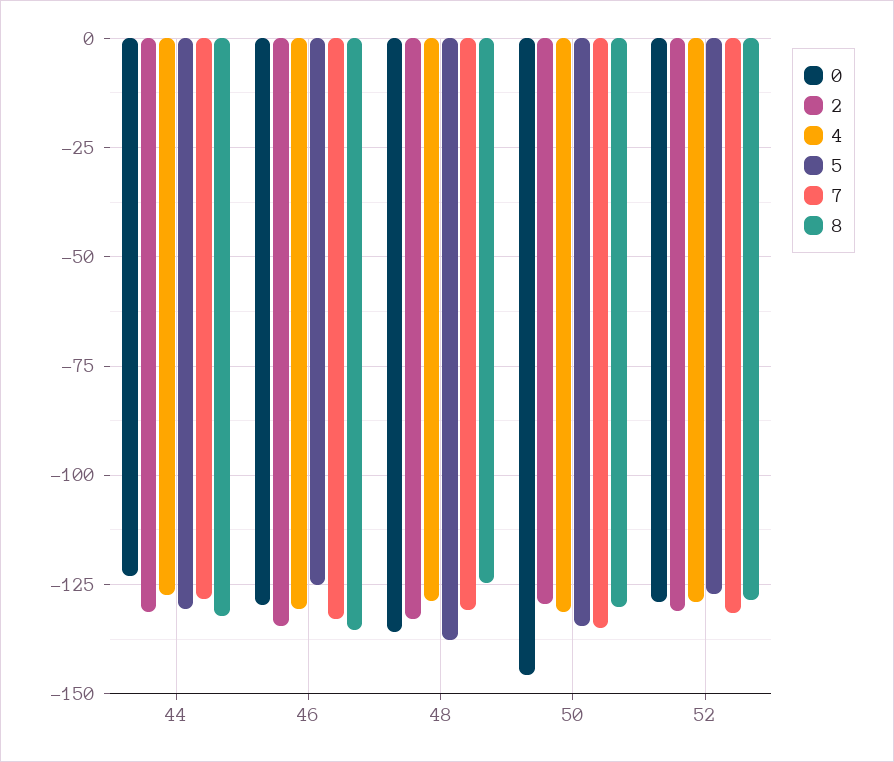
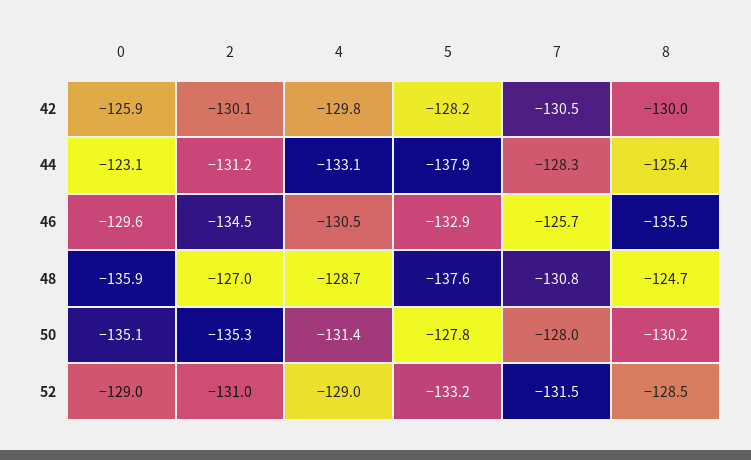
  {
    "0": {
      "44": -123.1,
      "46": -129.6,
      "48": -135.9,
-     "50": -145,
+     "50": -135.1,
-     "52": -129
+     "52": -129,
+     "42": -125.9
    },
    "2": {
      "44": -131.2,
      "46": -134.5,
-     "48": -132.5,
+     "48": -127,
-     "50": -130,
+     "50": -135.3,
-     "52": -131
+     "52": -131,
+     "42": -130.1
    },
    "4": {
-     "44": -127.5,
+     "44": -133.1,
      "46": -130.5,
      "48": -128.7,
      "50": -131.4,
-     "52": -129
+     "52": -129,
+     "42": -129.8
    },
    "5": {
-     "44": -130,
+     "44": -137.9,
-     "46": -125,
+     "46": -132.9,
      "48": -137.6,
-     "50": -135,
+     "50": -127.8,
-     "52": -127.5
+     "52": -133.2,
+     "42": -128.2
    },
    "7": {
      "44": -128.3,
-     "46": -132.5,
+     "46": -125.7,
      "48": -130.8,
-     "50": -135,
+     "50": -128,
-     "52": -131.5
+     "52": -131.5,
+     "42": -130.5
    },
    "8": {
-     "44": -132.5,
+     "44": -125.4,
      "46": -135.5,
      "48": -124.7,
      "50": -130.2,
-     "52": -128.5
+     "52": -128.5,
+     "42": -130
    }
  }

